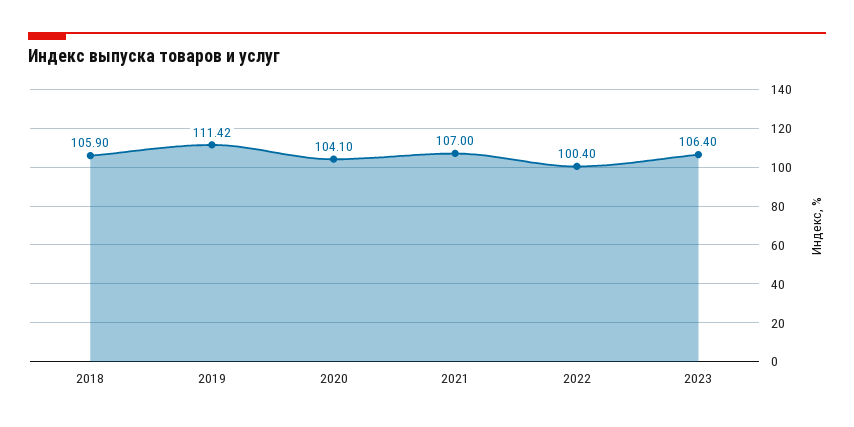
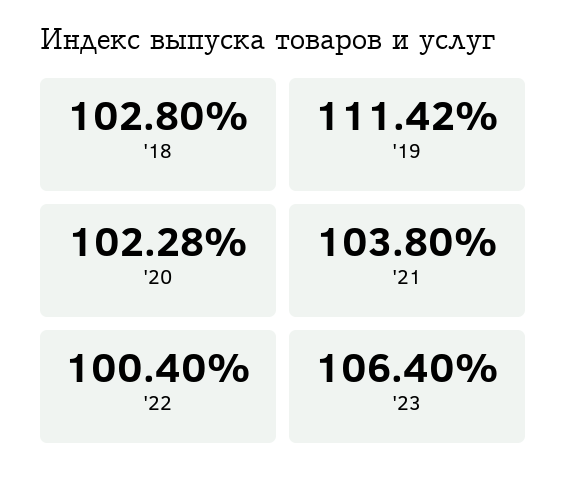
  {
-   "2018": 105.9,
+   "2018": 102.8,
    "2019": 111.42,
-   "2020": 104.1,
+   "2020": 102.28,
-   "2021": 107,
+   "2021": 103.8,
    "2022": 100.4,
    "2023": 106.4
  }

